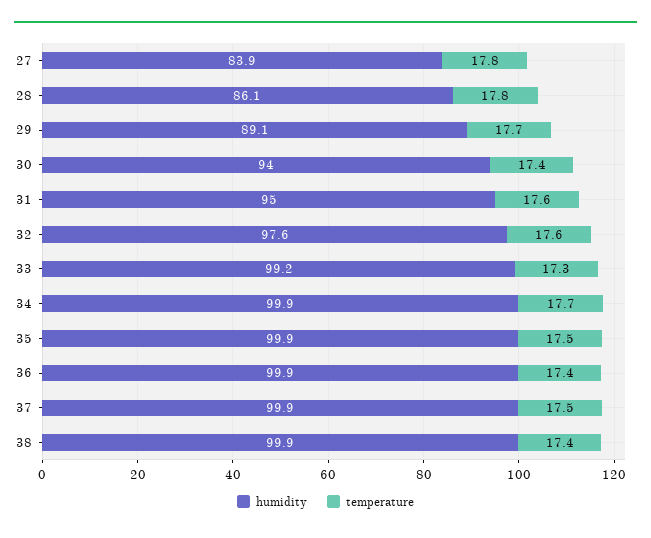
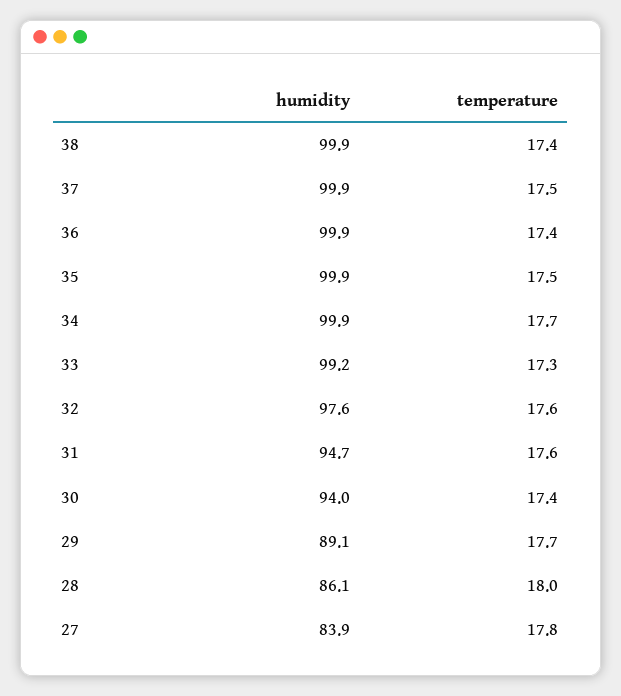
  {
    "humidity": {
      "27": 83.9,
      "28": 86.1,
      "29": 89.1,
      "30": 94,
-     "31": 95,
+     "31": 94.7,
      "32": 97.6,
      "33": 99.2,
      "34": 99.9,
      "35": 99.9,
      "36": 99.9,
      "37": 99.9,
      "38": 99.9
    },
    "temperature": {
      "27": 17.8,
-     "28": 17.8,
+     "28": 18,
      "29": 17.7,
      "30": 17.4,
      "31": 17.6,
      "32": 17.6,
      "33": 17.3,
      "34": 17.7,
      "35": 17.5,
      "36": 17.4,
      "37": 17.5,
      "38": 17.4
    }
  }

